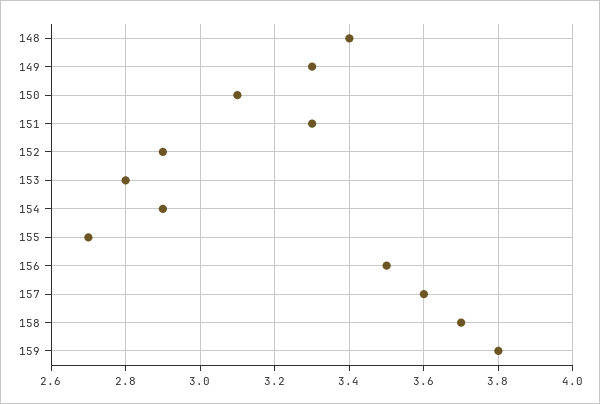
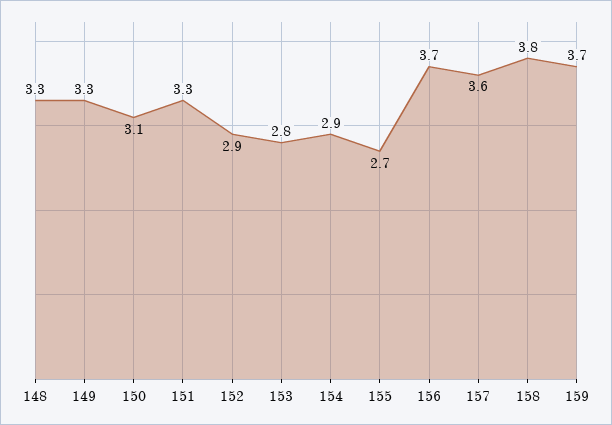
  {
-   "148": 3.4,
+   "148": 3.3,
    "149": 3.3,
    "150": 3.1,
    "151": 3.3,
    "152": 2.9,
    "153": 2.8,
    "154": 2.9,
    "155": 2.7,
-   "156": 3.5,
+   "156": 3.7,
    "157": 3.6,
-   "158": 3.7,
+   "158": 3.8,
-   "159": 3.8
+   "159": 3.7
  }

